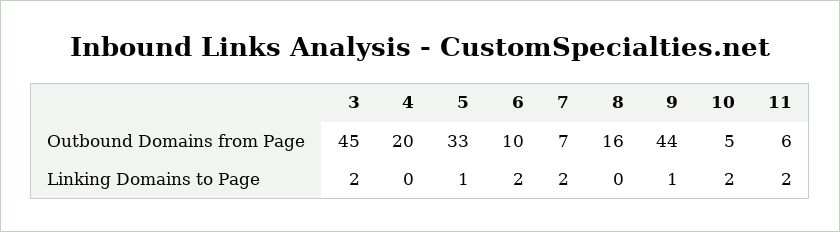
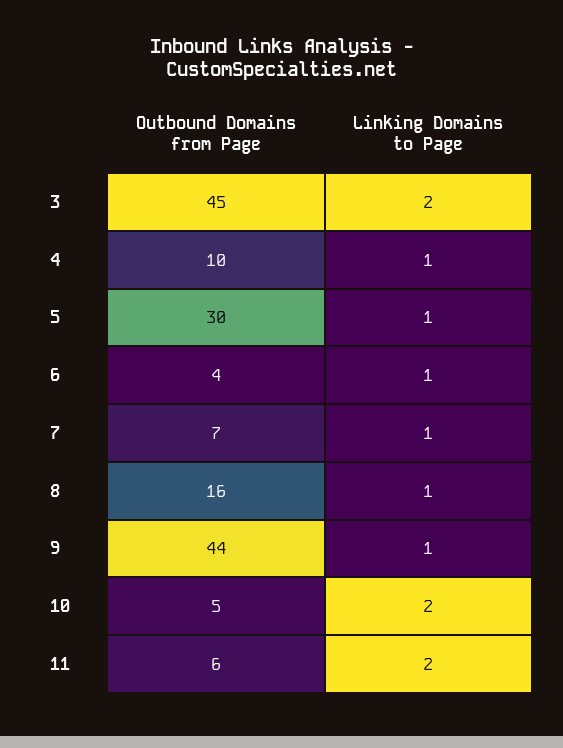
  {
    "3": {
      "Outbound Domains from Page": 45,
      "Linking Domains to Page": 2
    },
    "4": {
-     "Outbound Domains from Page": 20,
+     "Outbound Domains from Page": 10,
-     "Linking Domains to Page": 0
+     "Linking Domains to Page": 1
    },
    "5": {
-     "Outbound Domains from Page": 33,
+     "Outbound Domains from Page": 30,
      "Linking Domains to Page": 1
    },
    "6": {
-     "Outbound Domains from Page": 10,
+     "Outbound Domains from Page": 4,
-     "Linking Domains to Page": 2
+     "Linking Domains to Page": 1
    },
    "7": {
      "Outbound Domains from Page": 7,
-     "Linking Domains to Page": 2
+     "Linking Domains to Page": 1
    },
    "8": {
      "Outbound Domains from Page": 16,
-     "Linking Domains to Page": 0
+     "Linking Domains to Page": 1
    },
    "9": {
      "Outbound Domains from Page": 44,
      "Linking Domains to Page": 1
    },
    "10": {
      "Outbound Domains from Page": 5,
      "Linking Domains to Page": 2
    },
    "11": {
      "Outbound Domains from Page": 6,
      "Linking Domains to Page": 2
    }
  }

